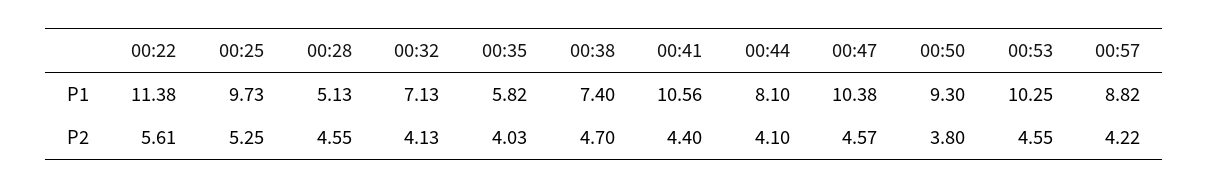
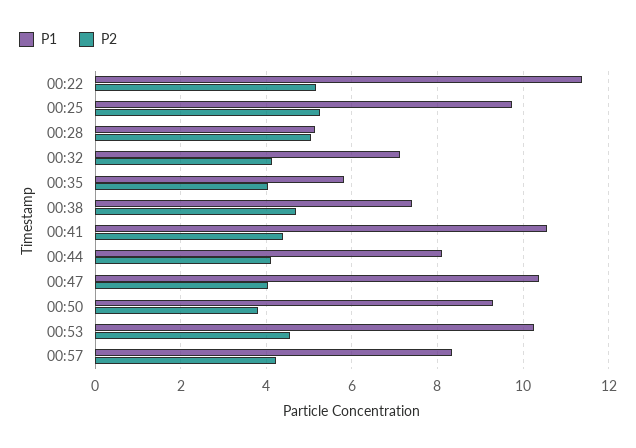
  {
    "P1": {
      "00:22": 11.38,
      "00:25": 9.73,
      "00:28": 5.13,
      "00:32": 7.13,
      "00:35": 5.82,
      "00:38": 7.4,
      "00:41": 10.56,
      "00:44": 8.1,
      "00:47": 10.38,
      "00:50": 9.3,
      "00:53": 10.25,
-     "00:57": 8.82
+     "00:57": 8.4
    },
    "P2": {
-     "00:22": 5.61,
+     "00:22": 5.2,
      "00:25": 5.25,
-     "00:28": 4.55,
+     "00:28": 5,
      "00:32": 4.13,
      "00:35": 4.03,
      "00:38": 4.7,
      "00:41": 4.4,
      "00:44": 4.1,
-     "00:47": 4.57,
+     "00:47": 4,
      "00:50": 3.8,
      "00:53": 4.55,
      "00:57": 4.22
    }
  }

